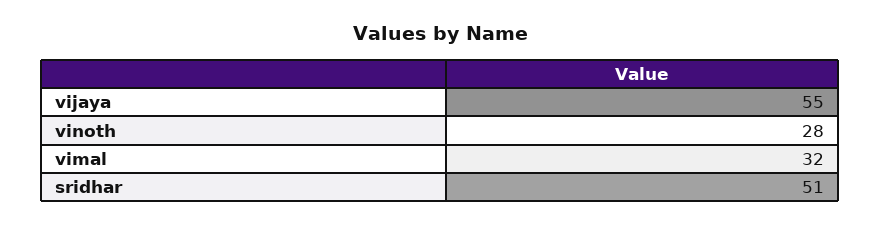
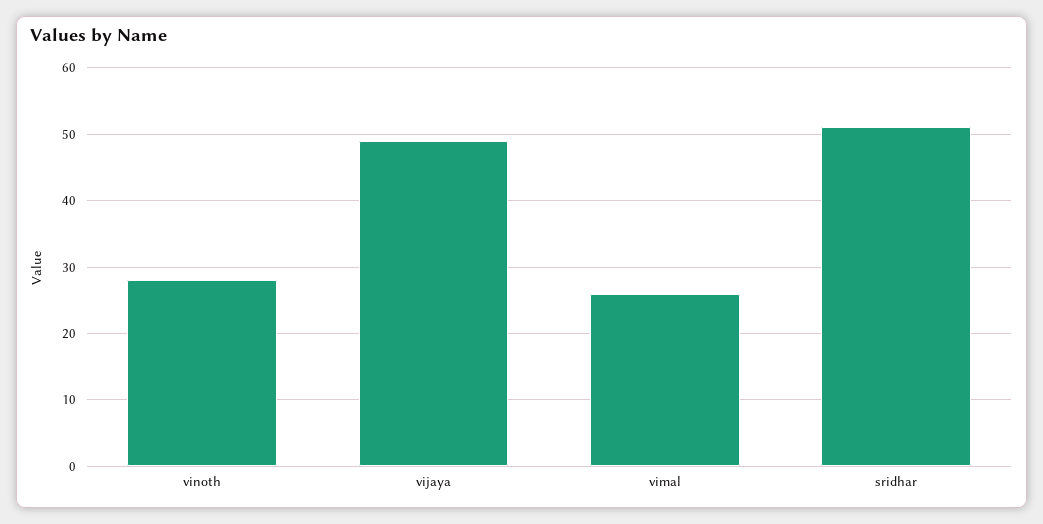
  {
-   "vijaya": 55,
+   "vijaya": 49,
    "vinoth": 28,
-   "vimal": 32,
+   "vimal": 26,
    "sridhar": 51
  }

